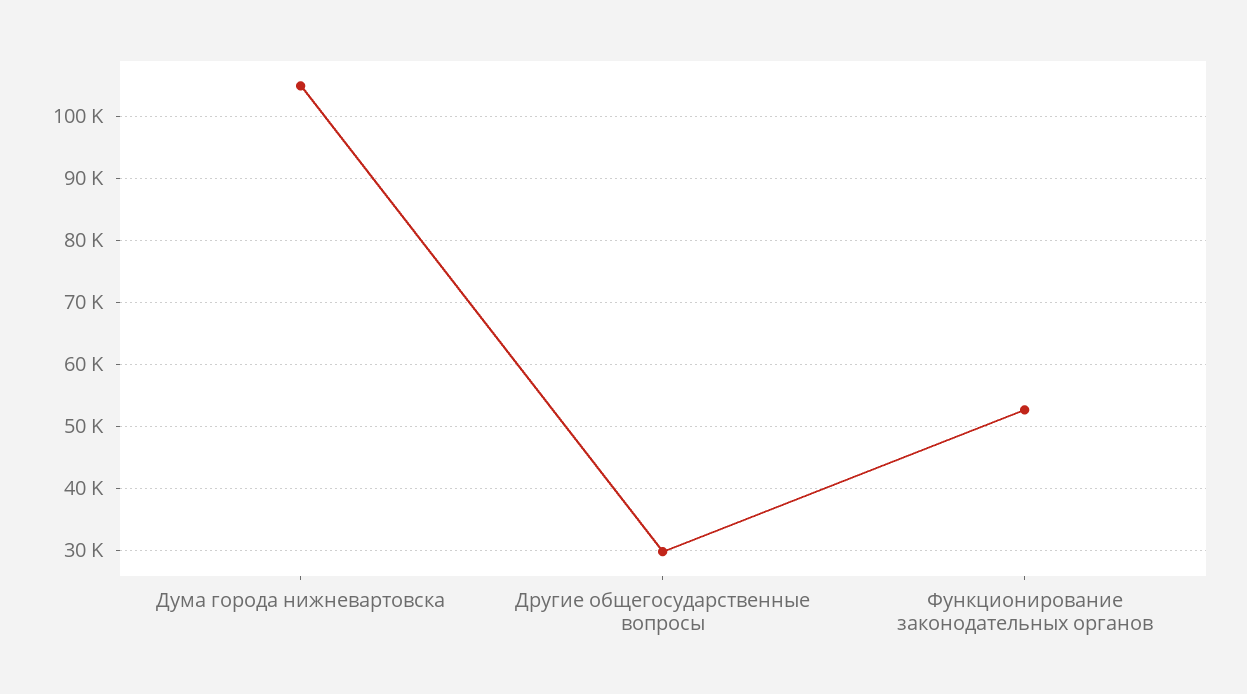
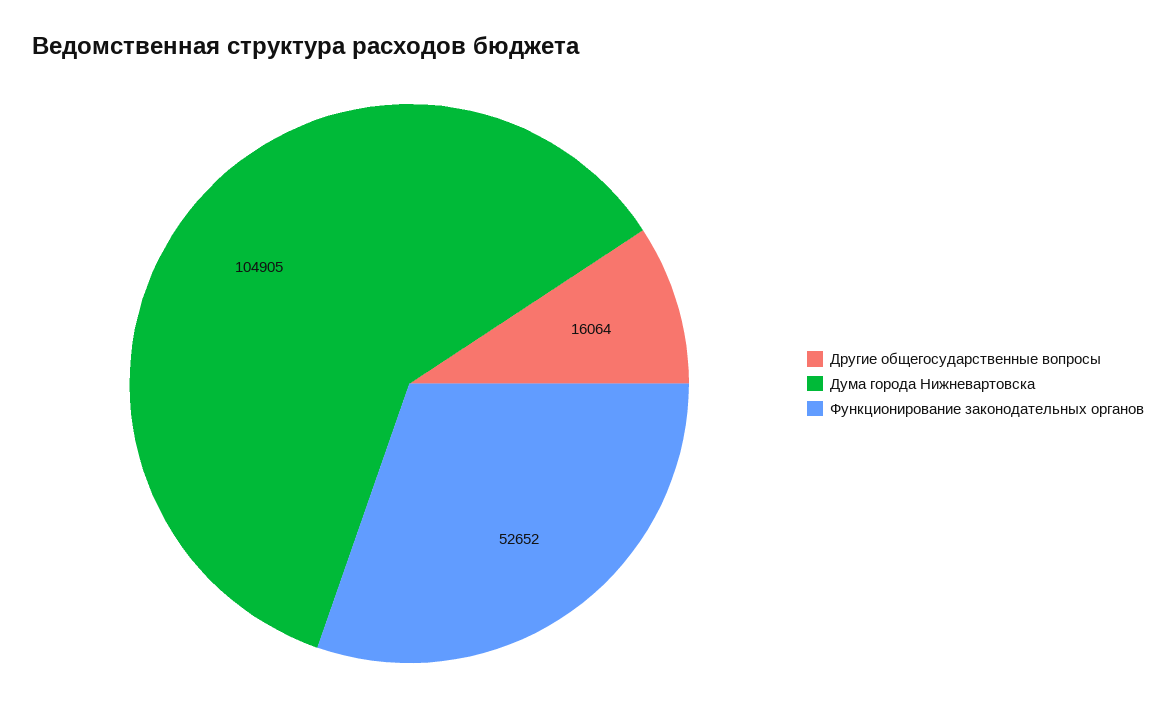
  {
    "Дума города нижневартовска": 104905,
-   "Другие общегосударственные вопросы": 30000,
+   "Другие общегосударственные вопросы": 16064,
    "Функционирование законодательных органов": 52652
  }

